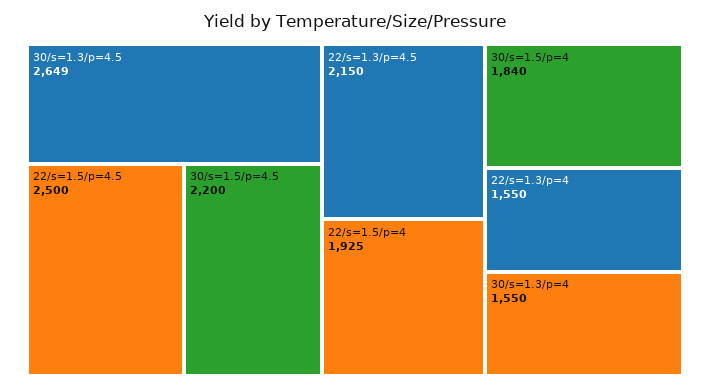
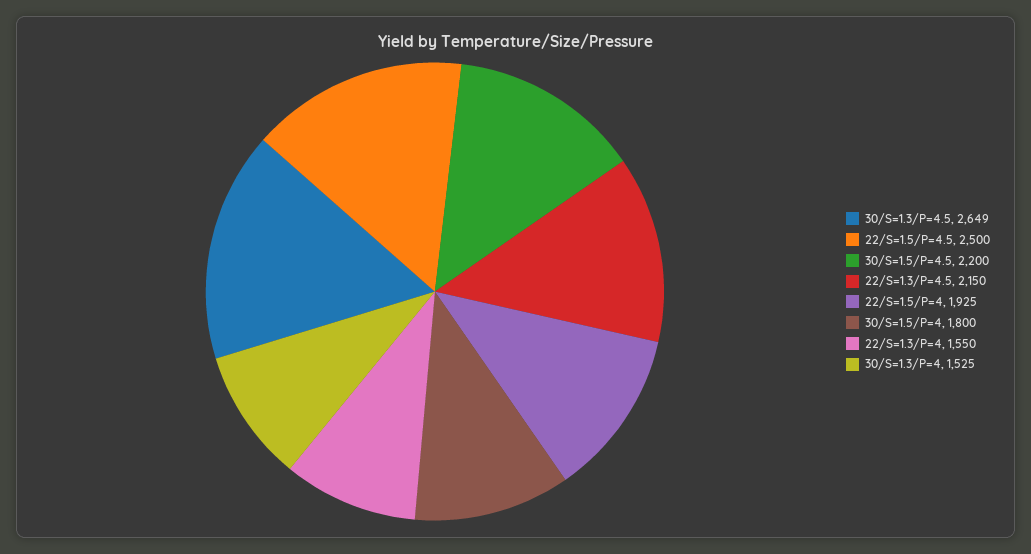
  {
    "30/s=1.3/p=4.5": 2649,
    "22/s=1.5/p=4.5": 2500,
    "30/s=1.5/p=4.5": 2200,
    "22/s=1.3/p=4.5": 2150,
    "22/s=1.5/p=4": 1925,
-   "30/s=1.5/p=4": 1840,
+   "30/s=1.5/p=4": 1800,
    "22/s=1.3/p=4": 1550,
-   "30/s=1.3/p=4": 1550
+   "30/s=1.3/p=4": 1525
  }

